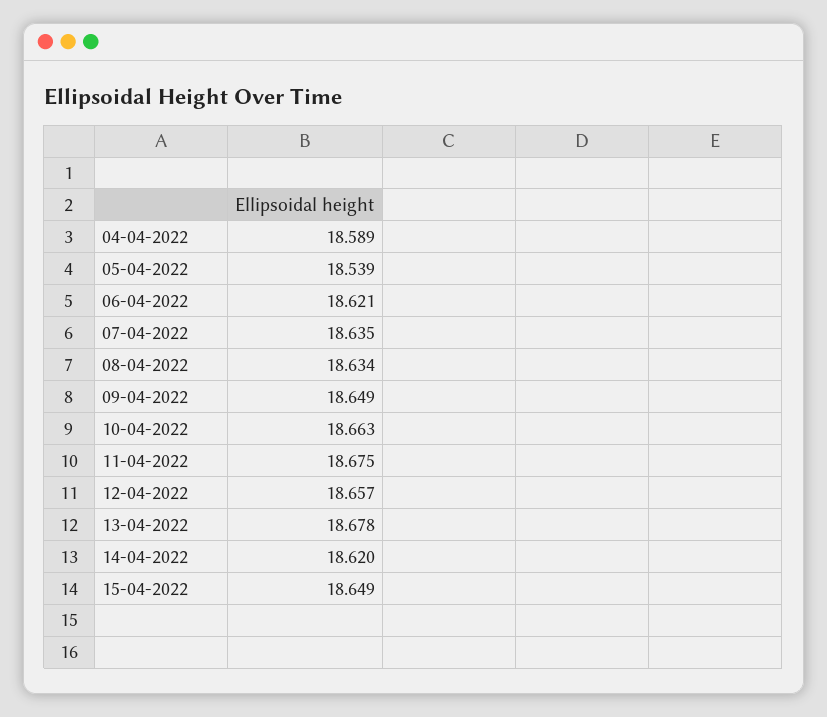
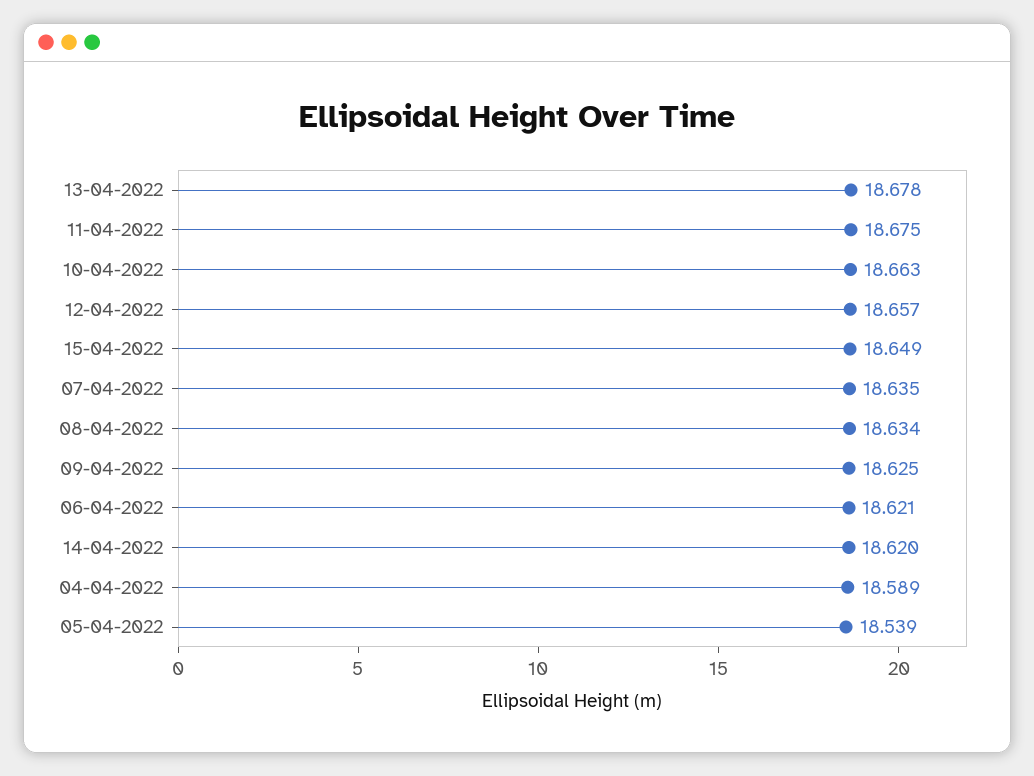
  {
    "04-04-2022": 18.589,
    "05-04-2022": 18.539,
    "06-04-2022": 18.621,
    "07-04-2022": 18.635,
    "08-04-2022": 18.634,
-   "09-04-2022": 18.649,
+   "09-04-2022": 18.625,
    "10-04-2022": 18.663,
    "11-04-2022": 18.675,
    "12-04-2022": 18.657,
    "13-04-2022": 18.678,
    "14-04-2022": 18.62,
    "15-04-2022": 18.649
  }

